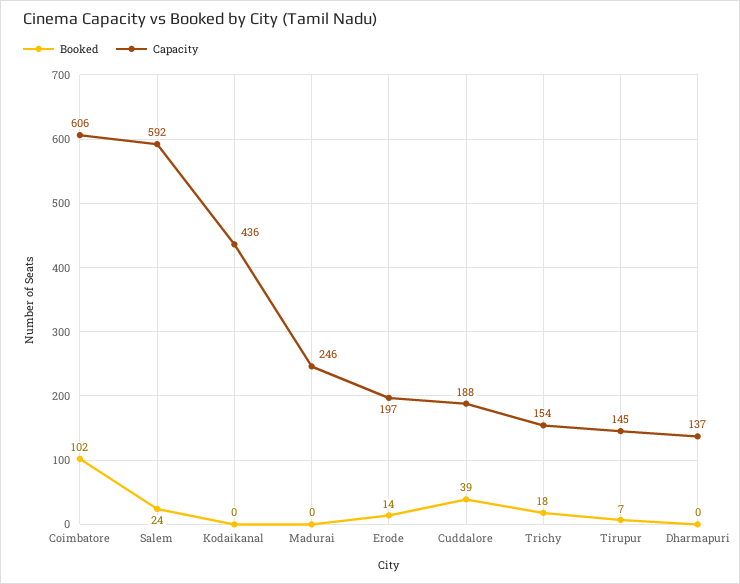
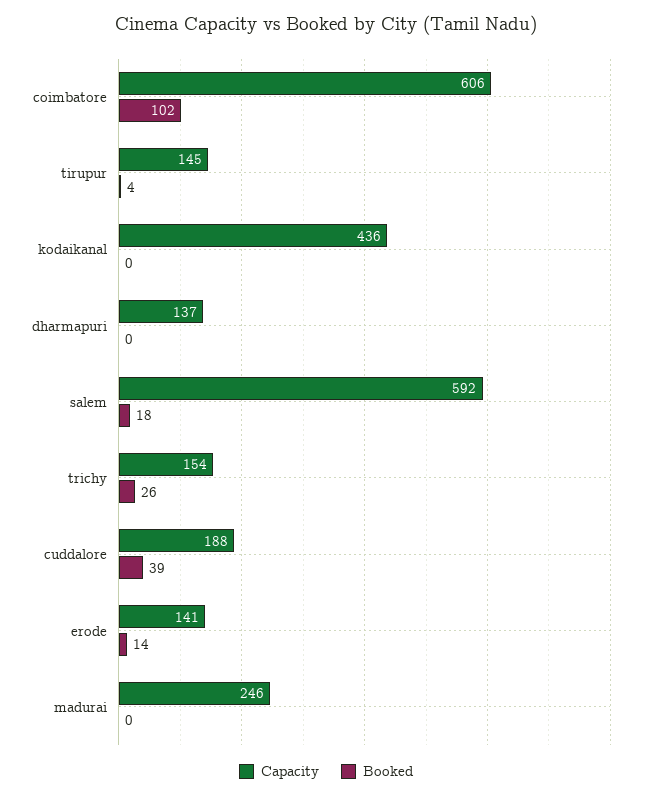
  {
    "Booked": {
      "Coimbatore": 102,
-     "Salem": 24,
+     "Salem": 18,
      "Kodaikanal": 0,
      "Madurai": 0,
      "Erode": 14,
      "Cuddalore": 39,
-     "Trichy": 18,
+     "Trichy": 26,
-     "Tirupur": 7,
+     "Tirupur": 4,
      "Dharmapuri": 0
    },
    "Capacity": {
      "Coimbatore": 606,
      "Salem": 592,
      "Kodaikanal": 436,
      "Madurai": 246,
-     "Erode": 197,
+     "Erode": 141,
      "Cuddalore": 188,
      "Trichy": 154,
      "Tirupur": 145,
      "Dharmapuri": 137
    }
  }

